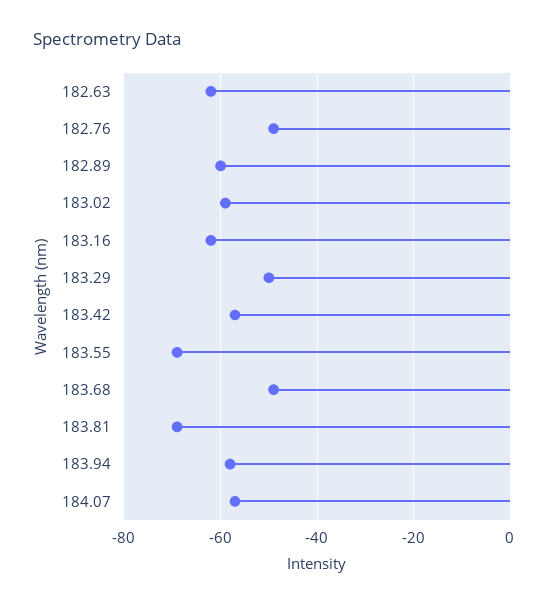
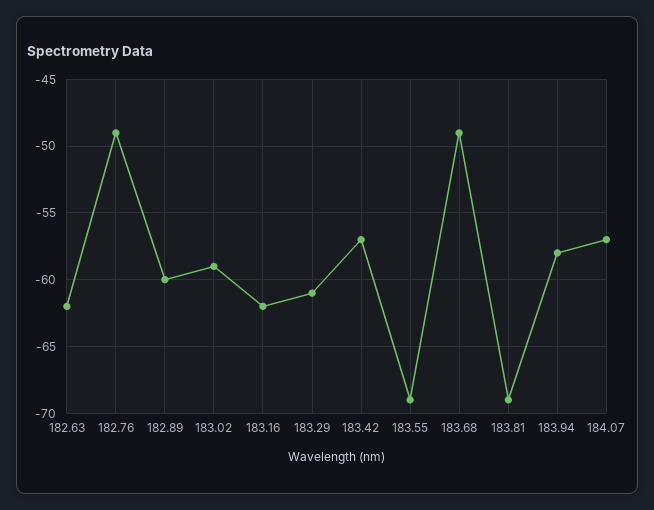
  {
    "182.63": -62,
    "182.76": -49,
    "182.89": -60,
    "183.02": -59,
    "183.16": -62,
-   "183.29": -50,
+   "183.29": -61,
    "183.42": -57,
    "183.55": -69,
    "183.68": -49,
    "183.81": -69,
    "183.94": -58,
    "184.07": -57
  }

